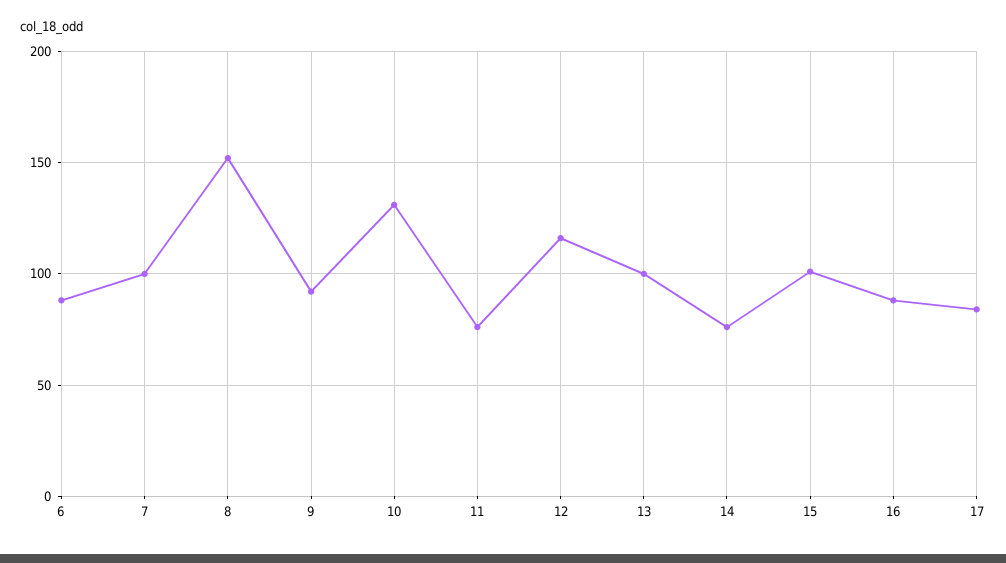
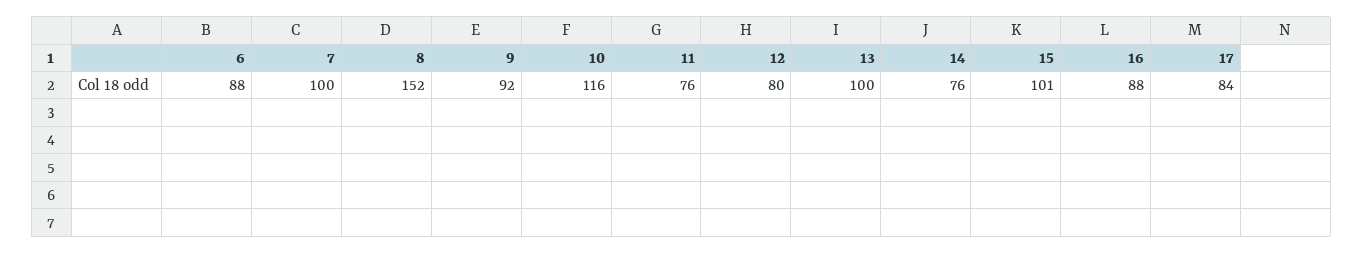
  {
    "6": 88,
    "7": 100,
    "8": 152,
    "9": 92,
-   "10": 130,
+   "10": 116,
    "11": 76,
-   "12": 115,
+   "12": 80,
    "13": 100,
    "14": 76,
    "15": 101,
    "16": 88,
    "17": 84
  }

